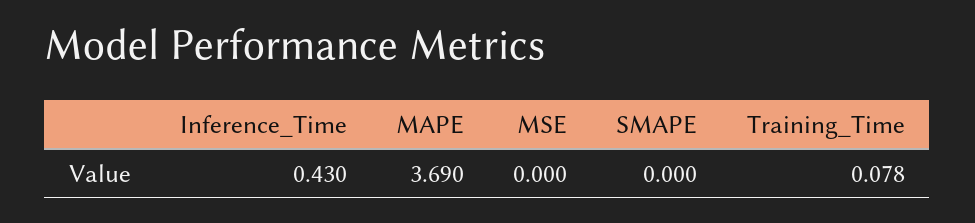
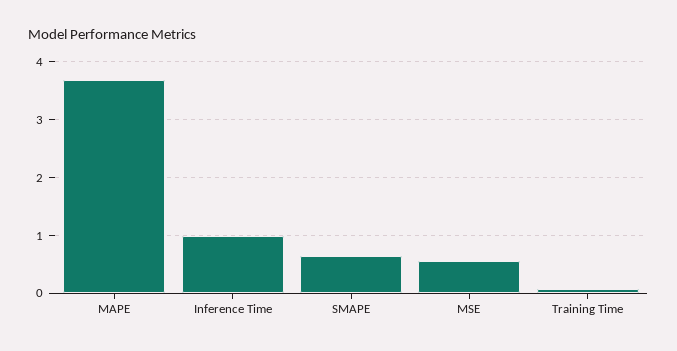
  {
-   "Inference_Time": 0.43,
+   "Inference_Time": 1,
    "MAPE": 3.69,
-   "MSE": 0,
+   "MSE": 0.6,
-   "SMAPE": 0,
+   "SMAPE": 0.6,
    "Training_Time": 0.078
  }

